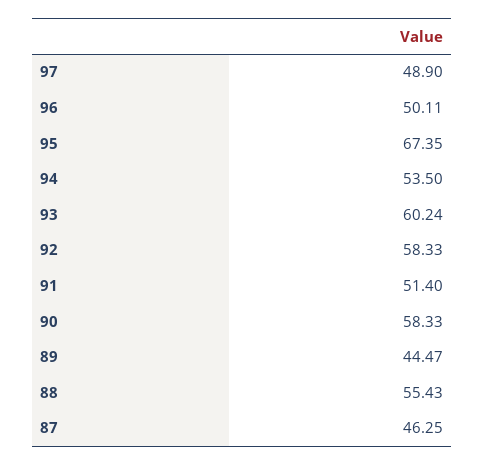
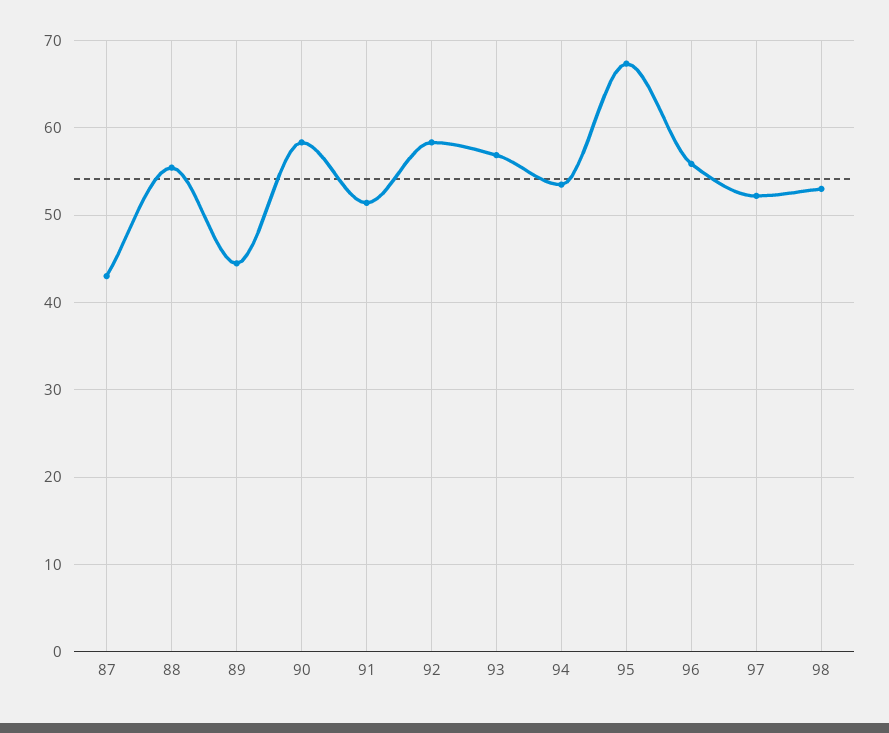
  {
-   "97": 48.9,
+   "97": 52,
-   "96": 50.11,
+   "96": 56,
    "95": 67.35,
    "94": 53.5,
-   "93": 60.24,
+   "93": 57,
    "92": 58.33,
    "91": 51.4,
    "90": 58.33,
    "89": 44.47,
    "88": 55.43,
-   "87": 46.25
+   "87": 43,
+   "98": 53
  }

